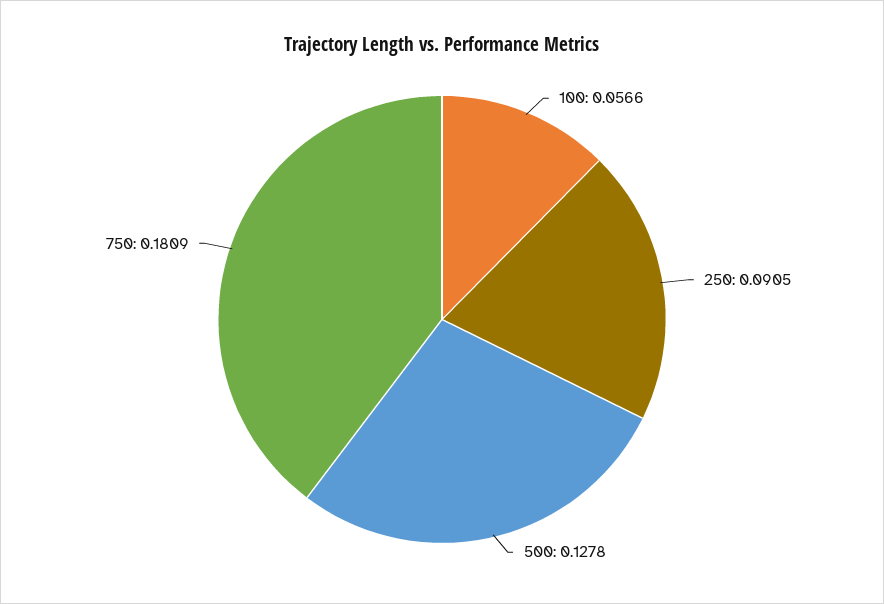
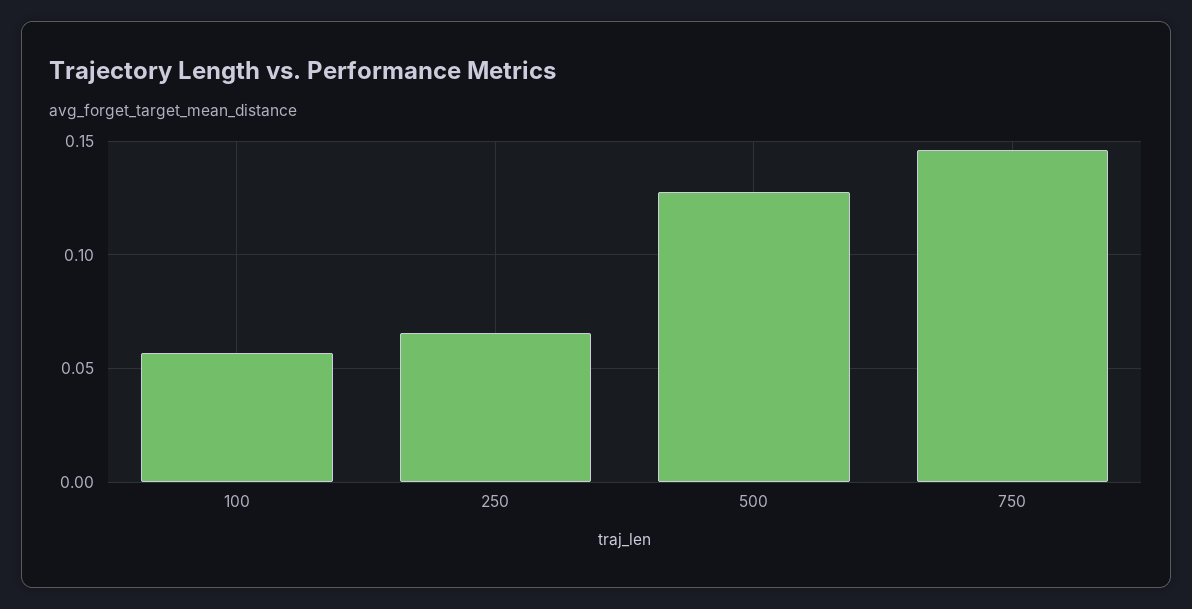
  {
    "100": 0.0566,
-   "250": 0.0905,
+   "250": 0.065,
    "500": 0.1278,
-   "750": 0.1809
+   "750": 0.145
  }

